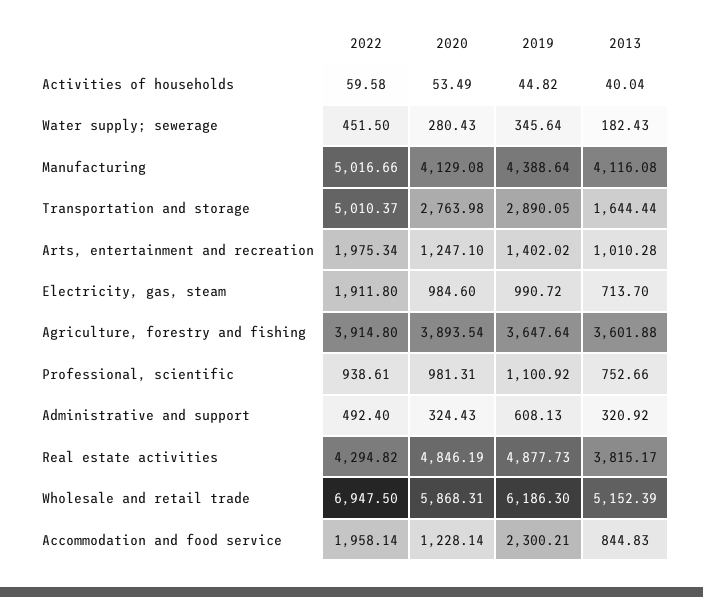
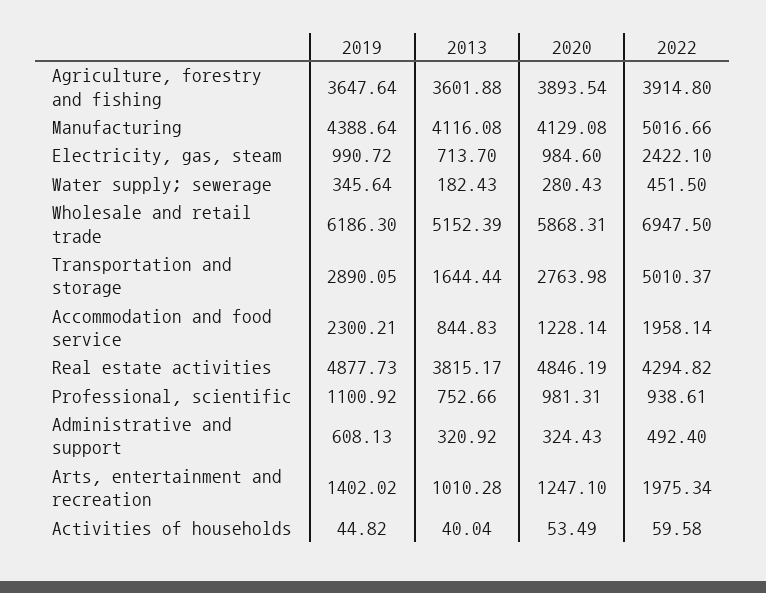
  {
    "2022": {
      "Activities of households": 59.58,
      "Water supply; sewerage": 451.5,
      "Manufacturing": 5016.66,
      "Transportation and storage": 5010.37,
      "Arts, entertainment and recreation": 1975.34,
-     "Electricity, gas, steam": 1911.8,
+     "Electricity, gas, steam": 2422.1,
      "Agriculture, forestry and fishing": 3914.8,
      "Professional, scientific": 938.61,
      "Administrative and support": 492.4,
      "Real estate activities": 4294.82,
      "Wholesale and retail trade": 6947.5,
      "Accommodation and food service": 1958.14
    },
    "2020": {
      "Activities of households": 53.49,
      "Water supply; sewerage": 280.43,
      "Manufacturing": 4129.08,
      "Transportation and storage": 2763.98,
      "Arts, entertainment and recreation": 1247.1,
      "Electricity, gas, steam": 984.6,
      "Agriculture, forestry and fishing": 3893.54,
      "Professional, scientific": 981.31,
      "Administrative and support": 324.43,
      "Real estate activities": 4846.19,
      "Wholesale and retail trade": 5868.31,
      "Accommodation and food service": 1228.14
    },
    "2019": {
      "Activities of households": 44.82,
      "Water supply; sewerage": 345.64,
      "Manufacturing": 4388.64,
      "Transportation and storage": 2890.05,
      "Arts, entertainment and recreation": 1402.02,
      "Electricity, gas, steam": 990.72,
      "Agriculture, forestry and fishing": 3647.64,
      "Professional, scientific": 1100.92,
      "Administrative and support": 608.13,
      "Real estate activities": 4877.73,
      "Wholesale and retail trade": 6186.3,
      "Accommodation and food service": 2300.21
    },
    "2013": {
      "Activities of households": 40.04,
      "Water supply; sewerage": 182.43,
      "Manufacturing": 4116.08,
      "Transportation and storage": 1644.44,
      "Arts, entertainment and recreation": 1010.28,
      "Electricity, gas, steam": 713.7,
      "Agriculture, forestry and fishing": 3601.88,
      "Professional, scientific": 752.66,
      "Administrative and support": 320.92,
      "Real estate activities": 3815.17,
      "Wholesale and retail trade": 5152.39,
      "Accommodation and food service": 844.83
    }
  }

